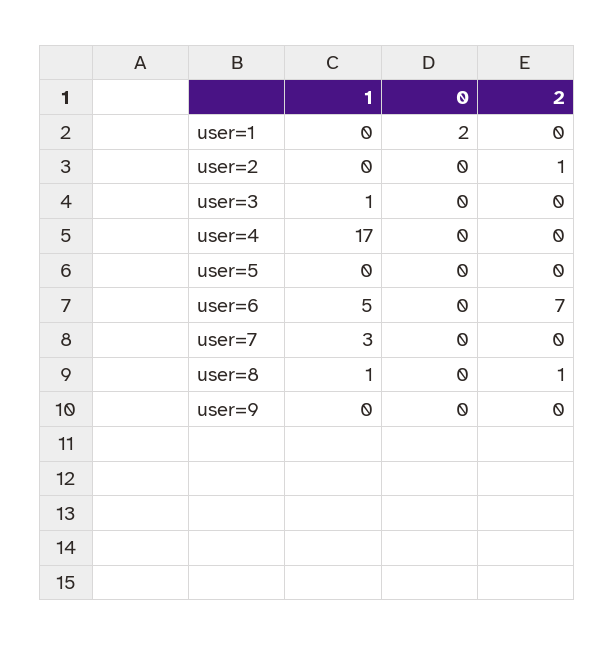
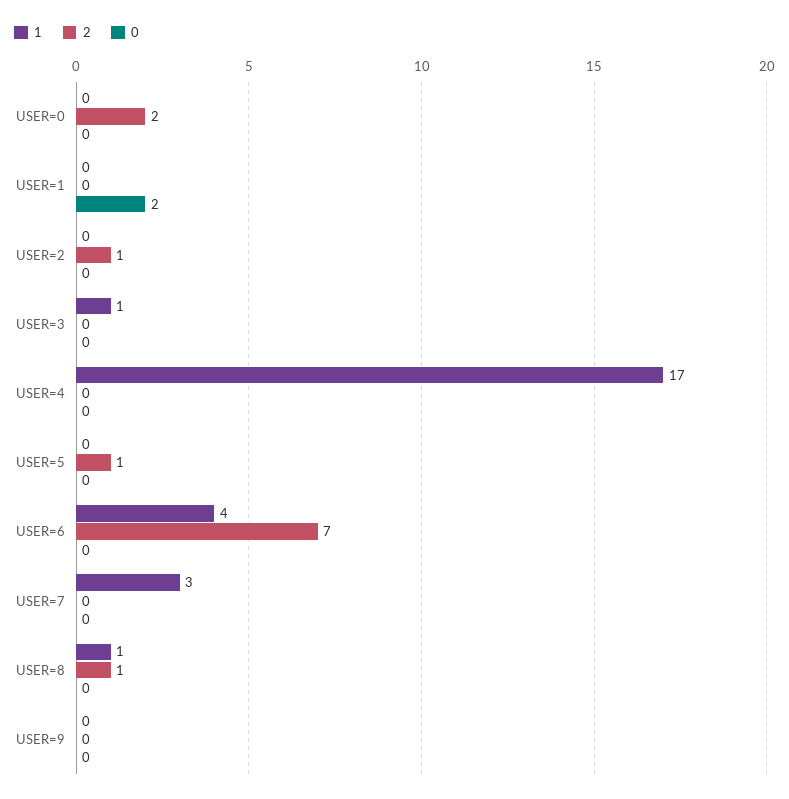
  {
    "1": {
      "user=1": 0,
      "user=2": 0,
      "user=3": 1,
      "user=4": 17,
      "user=5": 0,
-     "user=6": 5,
+     "user=6": 4,
      "user=7": 3,
      "user=8": 1,
-     "user=9": 0
+     "user=9": 0,
+     "USER=0": 0
    },
    "0": {
      "user=1": 2,
      "user=2": 0,
      "user=3": 0,
      "user=4": 0,
      "user=5": 0,
      "user=6": 0,
      "user=7": 0,
      "user=8": 0,
-     "user=9": 0
+     "user=9": 0,
+     "USER=0": 0
    },
    "2": {
      "user=1": 0,
      "user=2": 1,
      "user=3": 0,
      "user=4": 0,
-     "user=5": 0,
+     "user=5": 1,
      "user=6": 7,
      "user=7": 0,
      "user=8": 1,
-     "user=9": 0
+     "user=9": 0,
+     "USER=0": 2
    }
  }

